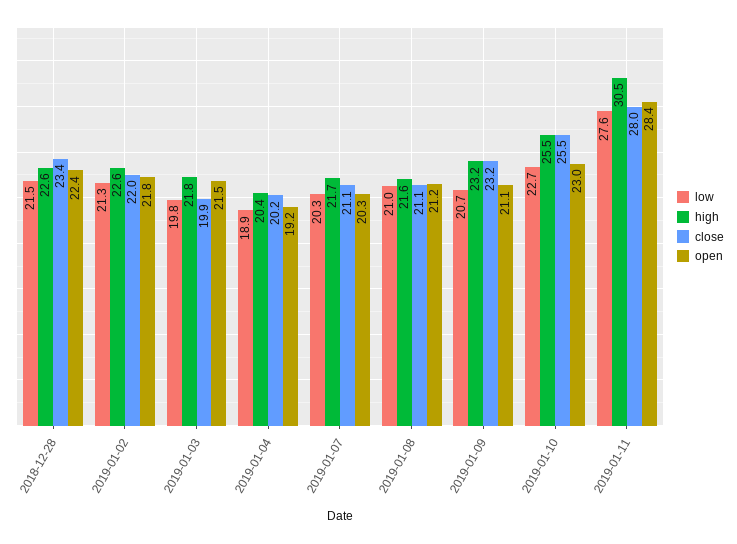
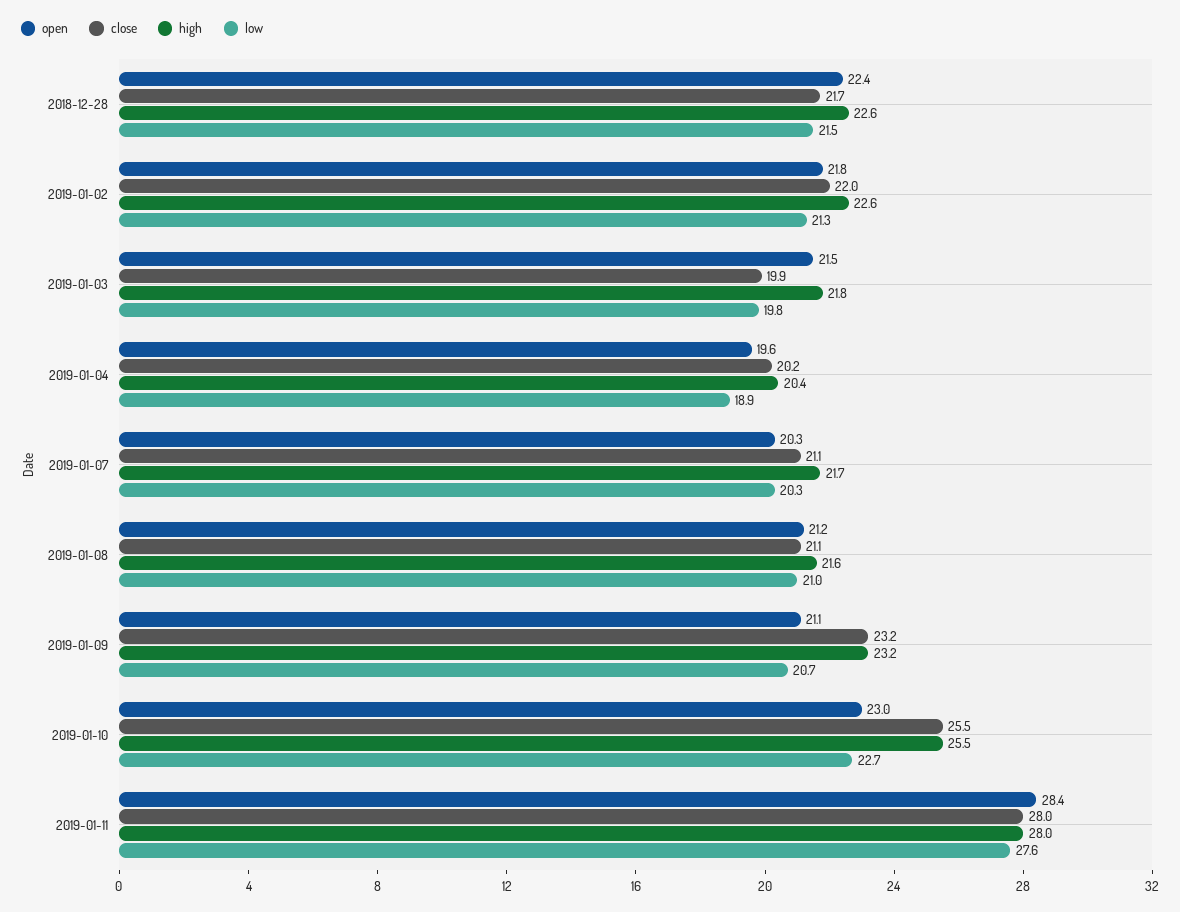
  {
    "low": {
      "2018-12-28": 21.5,
      "2019-01-02": 21.3,
      "2019-01-03": 19.8,
      "2019-01-04": 18.9,
      "2019-01-07": 20.3,
      "2019-01-08": 21,
      "2019-01-09": 20.7,
      "2019-01-10": 22.7,
      "2019-01-11": 27.6
    },
    "high": {
      "2018-12-28": 22.6,
      "2019-01-02": 22.6,
      "2019-01-03": 21.8,
      "2019-01-04": 20.4,
      "2019-01-07": 21.7,
      "2019-01-08": 21.6,
      "2019-01-09": 23.2,
      "2019-01-10": 25.5,
-     "2019-01-11": 30.5
+     "2019-01-11": 28
    },
    "close": {
-     "2018-12-28": 23.4,
+     "2018-12-28": 21.7,
      "2019-01-02": 22,
      "2019-01-03": 19.9,
      "2019-01-04": 20.2,
      "2019-01-07": 21.1,
      "2019-01-08": 21.1,
      "2019-01-09": 23.2,
      "2019-01-10": 25.5,
      "2019-01-11": 28
    },
    "open": {
      "2018-12-28": 22.4,
      "2019-01-02": 21.8,
      "2019-01-03": 21.5,
-     "2019-01-04": 19.2,
+     "2019-01-04": 19.6,
      "2019-01-07": 20.3,
      "2019-01-08": 21.2,
      "2019-01-09": 21.1,
      "2019-01-10": 23,
      "2019-01-11": 28.4
    }
  }

